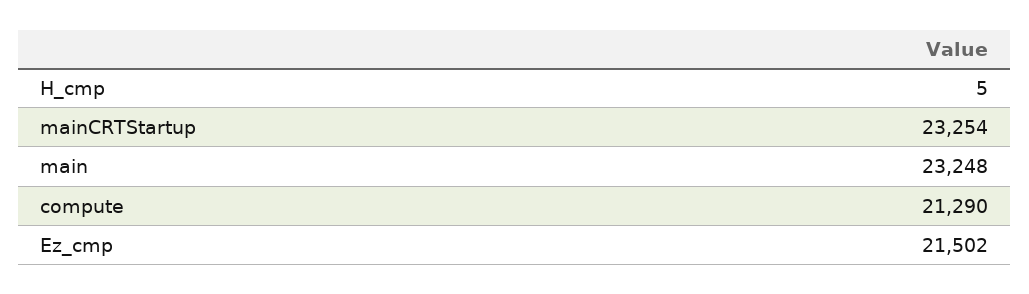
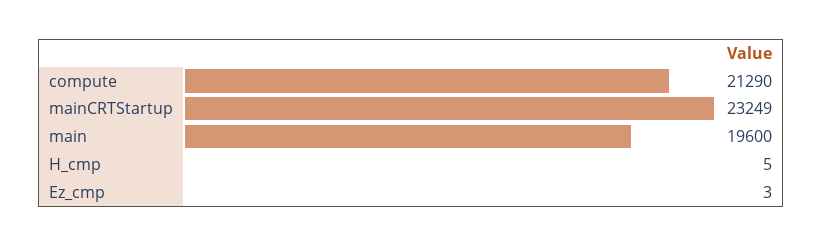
  {
    "H_cmp": 5,
-   "mainCRTStartup": 23254,
+   "mainCRTStartup": 23249,
-   "main": 23248,
+   "main": 19600,
    "compute": 21290,
-   "Ez_cmp": 21502
+   "Ez_cmp": 3
  }

